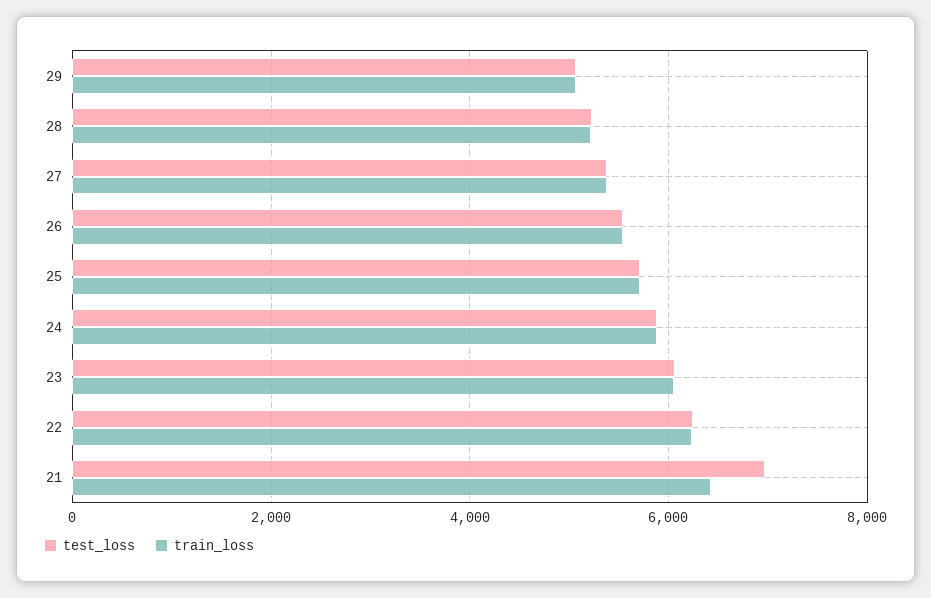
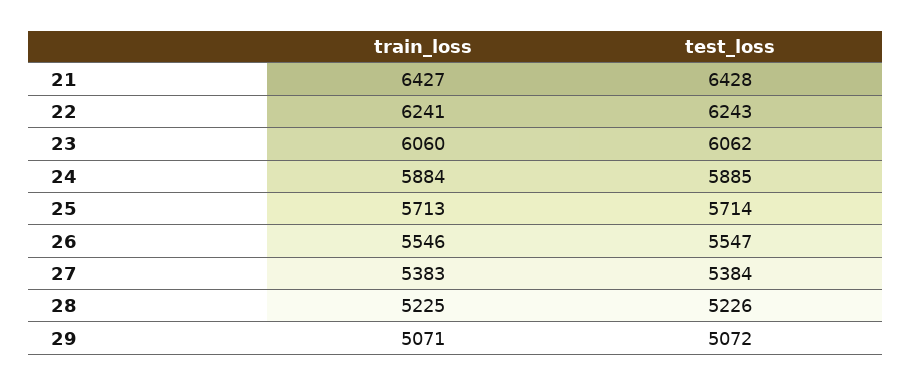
  {
    "test_loss": {
      "29": 5072,
      "28": 5226,
      "27": 5384,
      "26": 5547,
      "25": 5714,
      "24": 5885,
      "23": 6062,
      "22": 6243,
-     "21": 7000
+     "21": 6428
    },
    "train_loss": {
      "29": 5071,
      "28": 5225,
      "27": 5383,
      "26": 5546,
      "25": 5713,
      "24": 5884,
      "23": 6060,
      "22": 6241,
      "21": 6427
    }
  }

